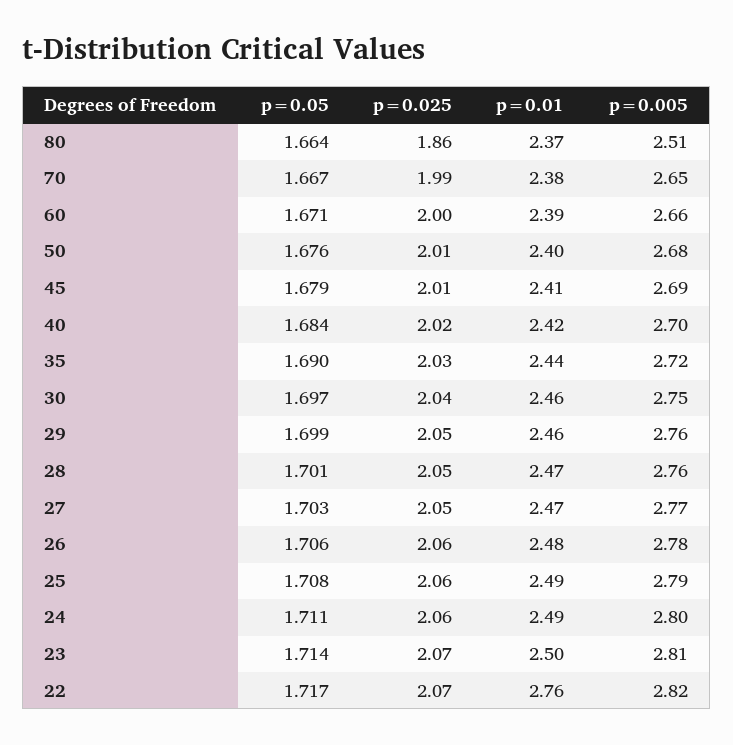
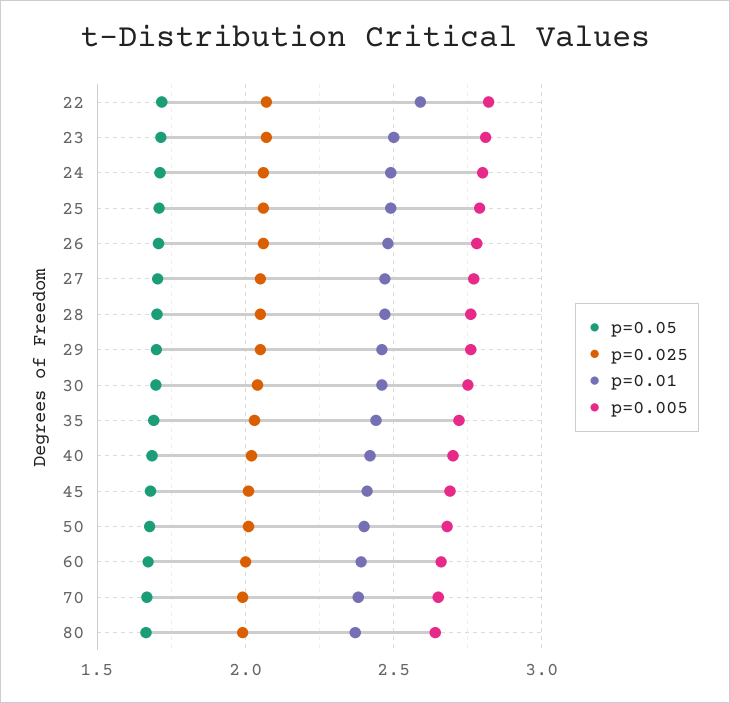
  {
    "p=0.05": {
      "80": 1.664,
      "70": 1.667,
      "60": 1.671,
      "50": 1.676,
      "45": 1.679,
      "40": 1.684,
      "35": 1.69,
      "30": 1.697,
      "29": 1.699,
      "28": 1.701,
      "27": 1.703,
      "26": 1.706,
      "25": 1.708,
      "24": 1.711,
      "23": 1.714,
      "22": 1.717
    },
    "p=0.025": {
-     "80": 1.86,
+     "80": 2,
      "70": 1.99,
      "60": 2,
      "50": 2.01,
      "45": 2.01,
      "40": 2.02,
      "35": 2.03,
      "30": 2.04,
      "29": 2.05,
      "28": 2.05,
      "27": 2.05,
      "26": 2.06,
      "25": 2.06,
      "24": 2.06,
      "23": 2.07,
      "22": 2.07
    },
    "p=0.01": {
      "80": 2.37,
      "70": 2.38,
      "60": 2.39,
      "50": 2.4,
      "45": 2.41,
      "40": 2.42,
      "35": 2.44,
      "30": 2.46,
      "29": 2.46,
      "28": 2.47,
      "27": 2.47,
      "26": 2.48,
      "25": 2.49,
      "24": 2.49,
      "23": 2.5,
-     "22": 2.76
+     "22": 2.6
    },
    "p=0.005": {
-     "80": 2.51,
+     "80": 2.65,
      "70": 2.65,
      "60": 2.66,
      "50": 2.68,
      "45": 2.69,
      "40": 2.7,
      "35": 2.72,
      "30": 2.75,
      "29": 2.76,
      "28": 2.76,
      "27": 2.77,
      "26": 2.78,
      "25": 2.79,
      "24": 2.8,
      "23": 2.81,
      "22": 2.82
    }
  }

